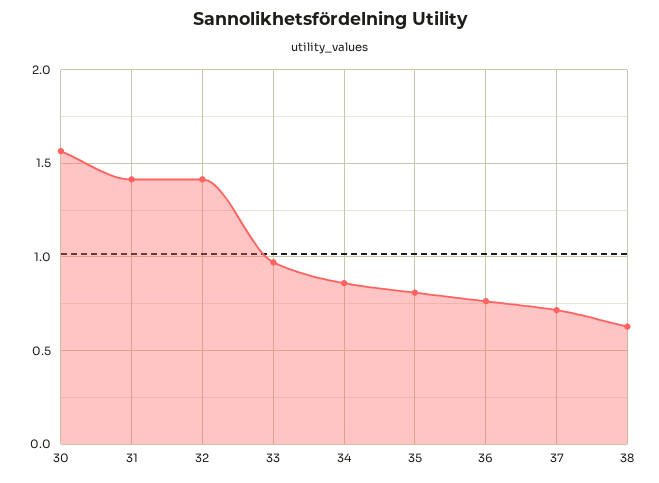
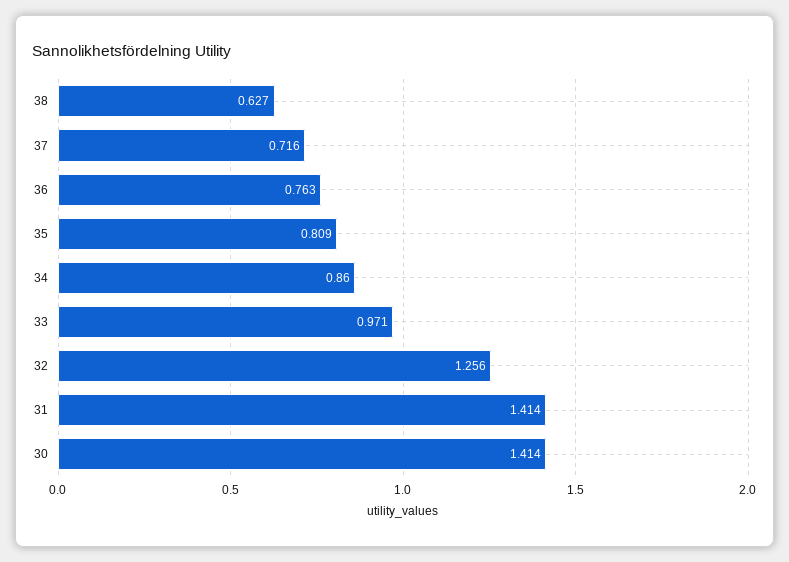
  {
-   "30": 1.55,
+   "30": 1.414,
    "31": 1.414,
-   "32": 1.4,
+   "32": 1.256,
    "33": 0.971,
    "34": 0.86,
    "35": 0.809,
    "36": 0.763,
    "37": 0.716,
    "38": 0.627
  }

